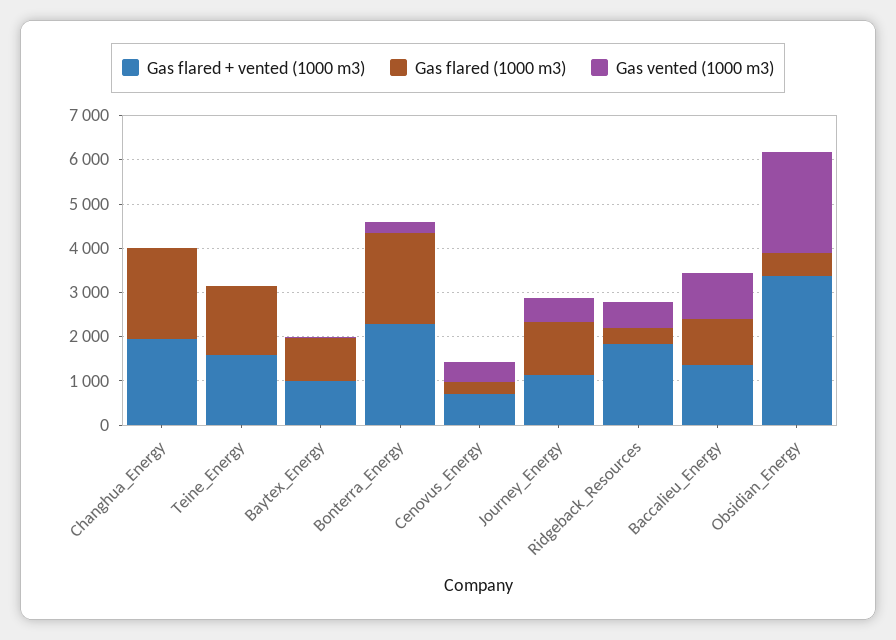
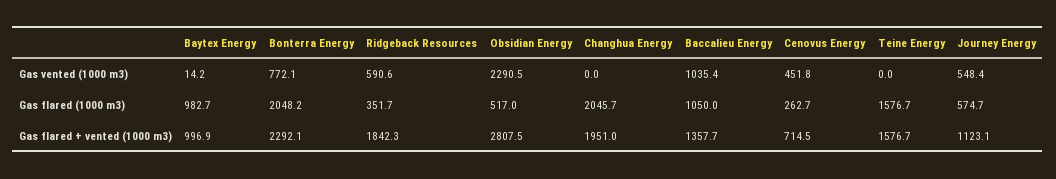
  {
    "Gas flared + vented (1000 m3)": {
      "Changhua_Energy": 1951,
      "Teine_Energy": 1576.7,
      "Baytex_Energy": 996.9,
      "Bonterra_Energy": 2292.1,
      "Cenovus_Energy": 714.5,
      "Journey_Energy": 1123.1,
      "Ridgeback_Resources": 1842.3,
      "Baccalieu_Energy": 1357.7,
-     "Obsidian_Energy": 3400
+     "Obsidian_Energy": 2807.5
    },
    "Gas flared (1000 m3)": {
      "Changhua_Energy": 2045.7,
      "Teine_Energy": 1576.7,
      "Baytex_Energy": 982.7,
      "Bonterra_Energy": 2048.2,
      "Cenovus_Energy": 262.7,
-     "Journey_Energy": 1200,
+     "Journey_Energy": 574.7,
      "Ridgeback_Resources": 351.7,
      "Baccalieu_Energy": 1050,
      "Obsidian_Energy": 517
    },
    "Gas vented (1000 m3)": {
      "Changhua_Energy": 0,
      "Teine_Energy": 0,
      "Baytex_Energy": 14.2,
-     "Bonterra_Energy": 200,
+     "Bonterra_Energy": 772.1,
      "Cenovus_Energy": 451.8,
      "Journey_Energy": 548.4,
      "Ridgeback_Resources": 590.6,
      "Baccalieu_Energy": 1035.4,
      "Obsidian_Energy": 2290.5
    }
  }

